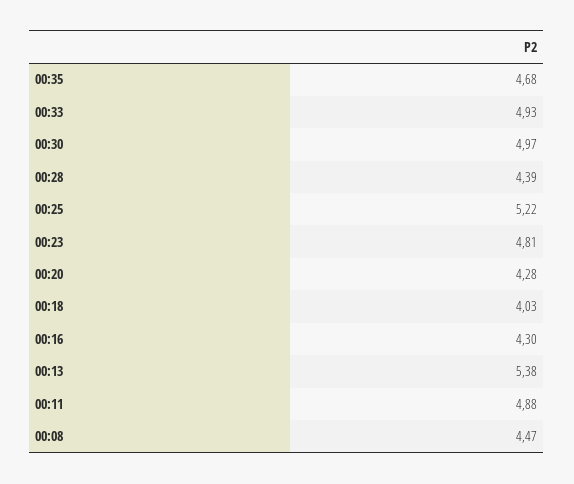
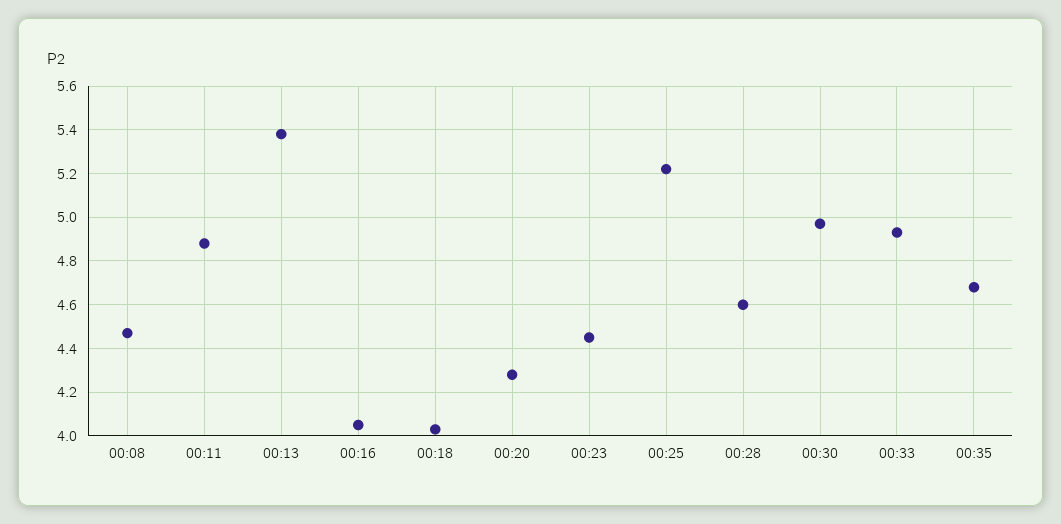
  {
    "00:35": 4.68,
    "00:33": 4.93,
    "00:30": 4.97,
-   "00:28": 4.39,
+   "00:28": 4.6,
    "00:25": 5.22,
-   "00:23": 4.81,
+   "00:23": 4.45,
    "00:20": 4.28,
    "00:18": 4.03,
-   "00:16": 4.3,
+   "00:16": 4.05,
    "00:13": 5.38,
    "00:11": 4.88,
    "00:08": 4.47
  }

